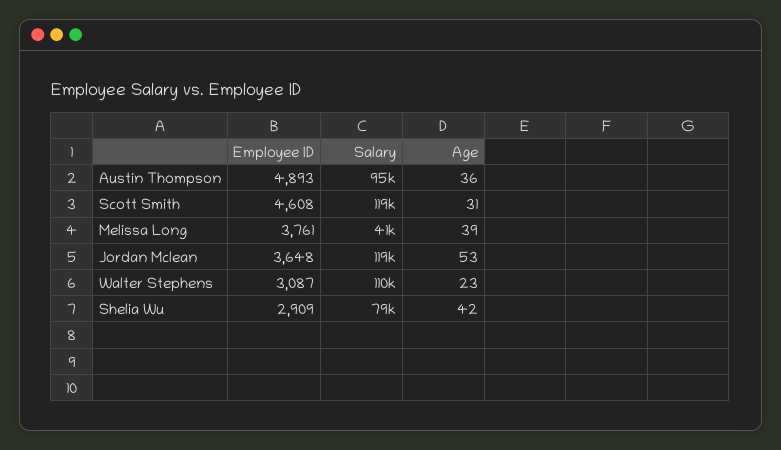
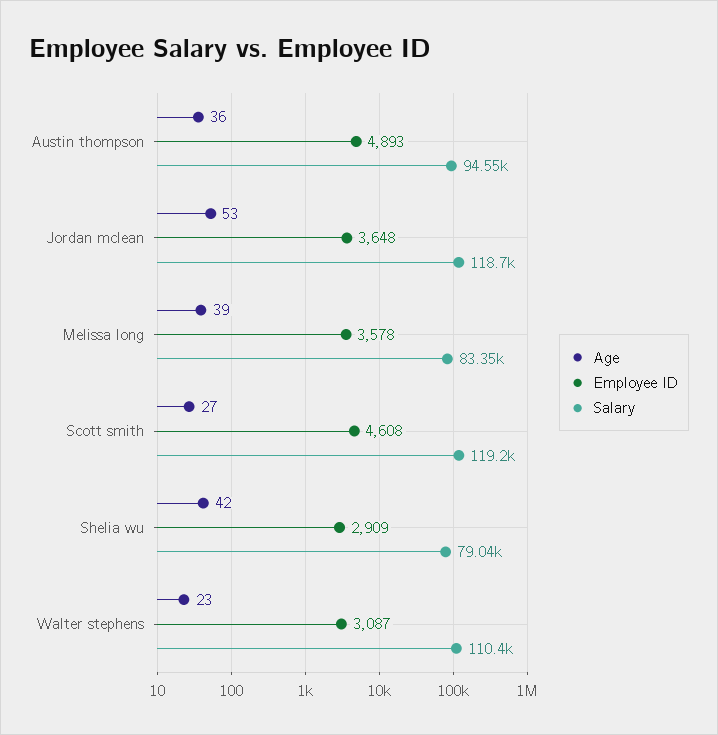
  {
    "Employee ID": {
      "Austin Thompson": 4893,
      "Scott Smith": 4608,
-     "Melissa Long": 3761,
+     "Melissa Long": 3578,
      "Jordan Mclean": 3648,
      "Walter Stephens": 3087,
      "Shelia Wu": 2909
    },
    "Salary": {
      "Austin Thompson": 94550,
      "Scott Smith": 119200,
-     "Melissa Long": 41000,
+     "Melissa Long": 83350,
      "Jordan Mclean": 118700,
      "Walter Stephens": 110400,
      "Shelia Wu": 79040
    },
    "Age": {
      "Austin Thompson": 36,
-     "Scott Smith": 31,
+     "Scott Smith": 27,
      "Melissa Long": 39,
      "Jordan Mclean": 53,
      "Walter Stephens": 23,
      "Shelia Wu": 42
    }
  }

